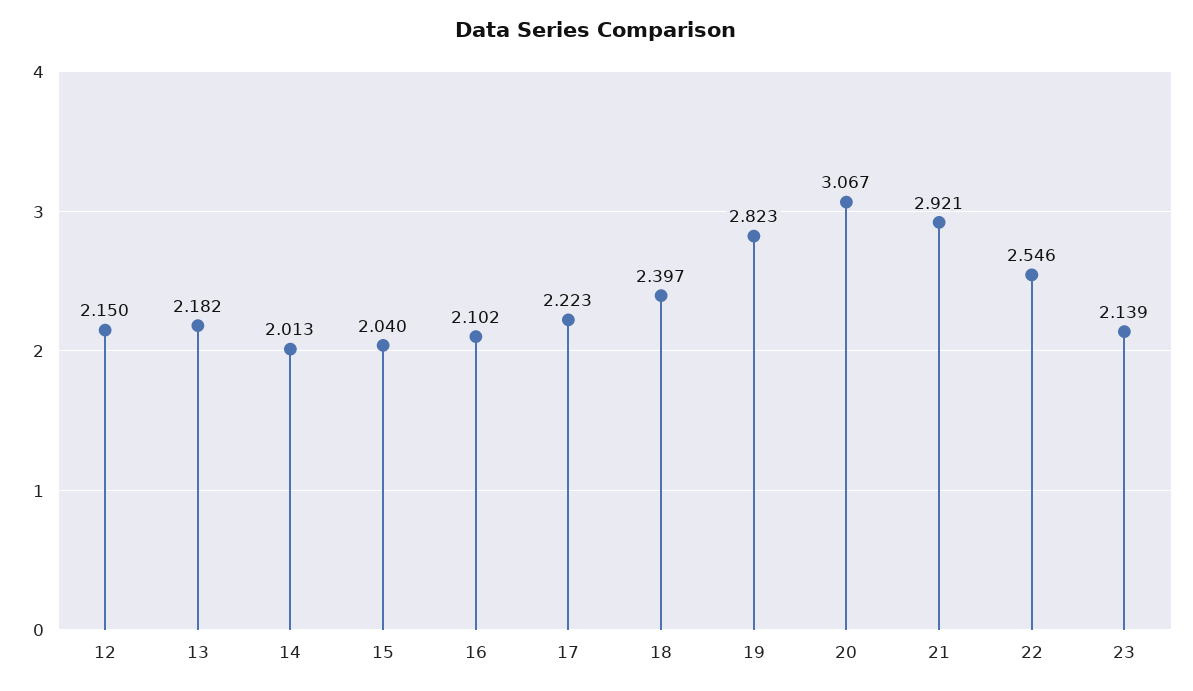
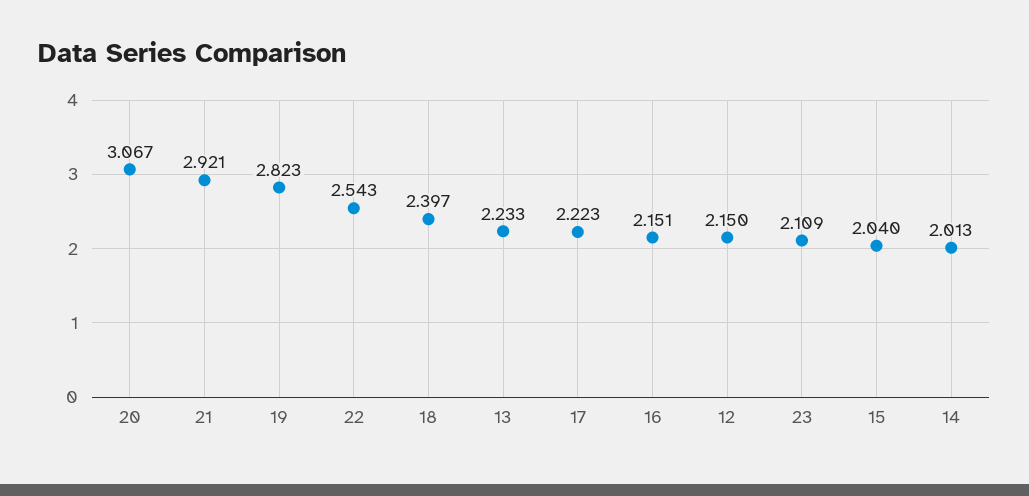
  {
    "12": 2.15,
-   "13": 2.182,
+   "13": 2.233,
    "14": 2.013,
    "15": 2.04,
-   "16": 2.102,
+   "16": 2.151,
    "17": 2.223,
    "18": 2.397,
    "19": 2.823,
    "20": 3.067,
    "21": 2.921,
-   "22": 2.546,
+   "22": 2.543,
-   "23": 2.139
+   "23": 2.109
  }

